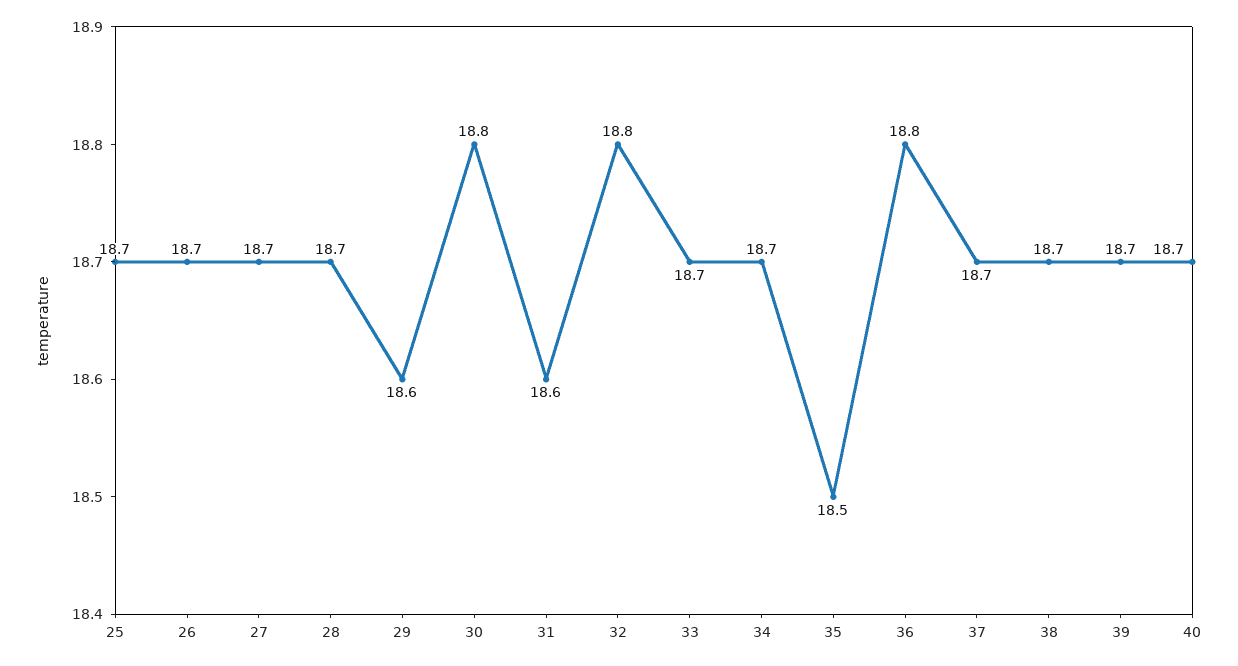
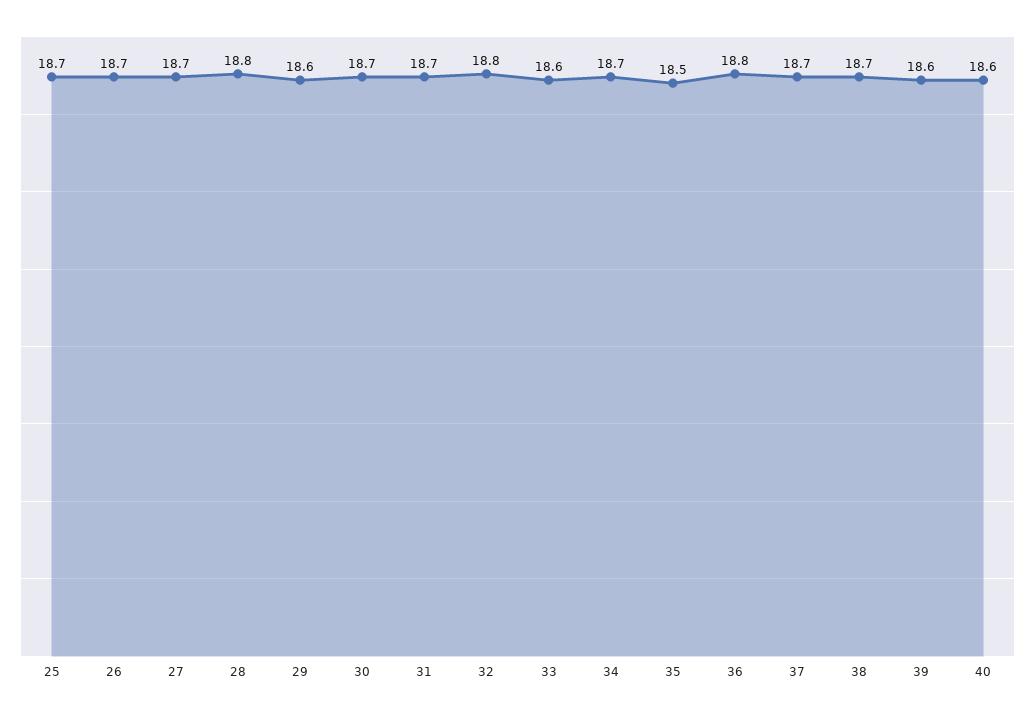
  {
    "25": 18.7,
    "26": 18.7,
    "27": 18.7,
-   "28": 18.7,
+   "28": 18.8,
    "29": 18.6,
-   "30": 18.8,
+   "30": 18.7,
-   "31": 18.6,
+   "31": 18.7,
    "32": 18.8,
-   "33": 18.7,
+   "33": 18.6,
    "34": 18.7,
    "35": 18.5,
    "36": 18.8,
    "37": 18.7,
    "38": 18.7,
-   "39": 18.7,
+   "39": 18.6,
-   "40": 18.7
+   "40": 18.6
  }

